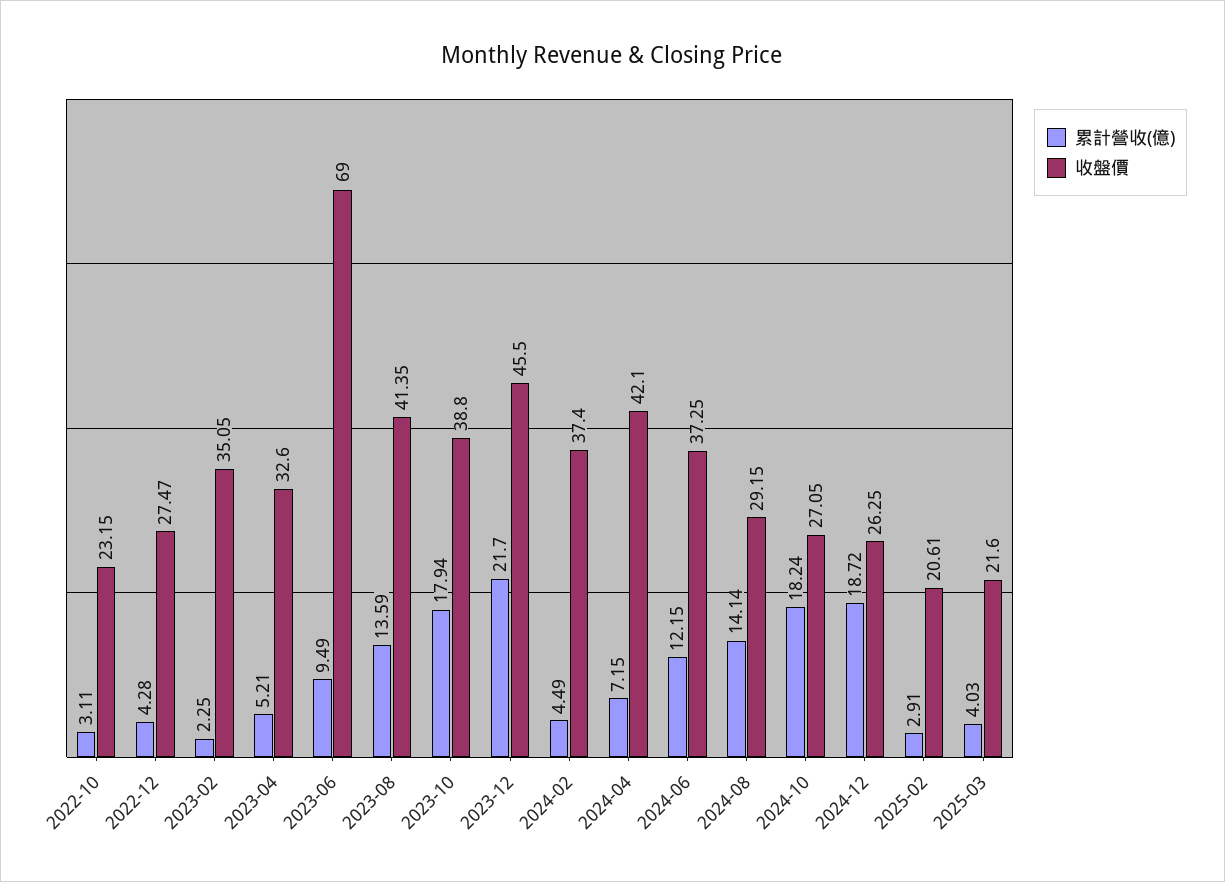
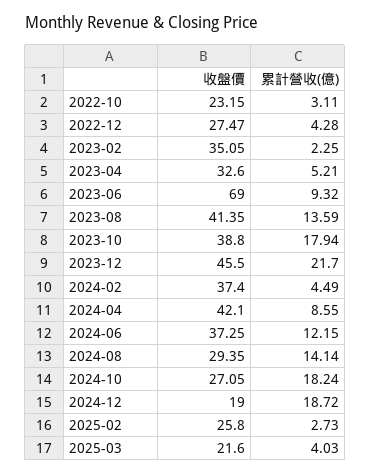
  {
    "累計營收(億)": {
      "2022-10": 3.11,
      "2022-12": 4.28,
      "2023-02": 2.25,
      "2023-04": 5.21,
-     "2023-06": 9.49,
+     "2023-06": 9.32,
      "2023-08": 13.59,
      "2023-10": 17.94,
      "2023-12": 21.7,
      "2024-02": 4.49,
-     "2024-04": 7.15,
+     "2024-04": 8.55,
      "2024-06": 12.15,
      "2024-08": 14.14,
      "2024-10": 18.24,
      "2024-12": 18.72,
-     "2025-02": 2.91,
+     "2025-02": 2.73,
      "2025-03": 4.03
    },
    "收盤價": {
      "2022-10": 23.15,
      "2022-12": 27.47,
      "2023-02": 35.05,
      "2023-04": 32.6,
      "2023-06": 69,
      "2023-08": 41.35,
      "2023-10": 38.8,
      "2023-12": 45.5,
      "2024-02": 37.4,
      "2024-04": 42.1,
      "2024-06": 37.25,
-     "2024-08": 29.15,
+     "2024-08": 29.35,
      "2024-10": 27.05,
-     "2024-12": 26.25,
+     "2024-12": 19,
-     "2025-02": 20.61,
+     "2025-02": 25.8,
      "2025-03": 21.6
    }
  }

